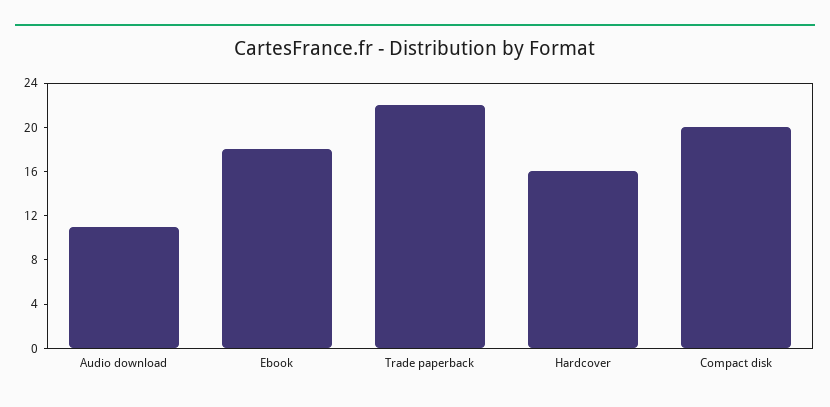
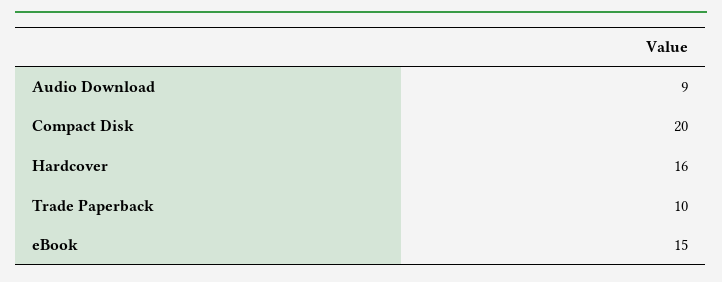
  {
-   "Audio download": 11,
+   "Audio download": 9,
-   "Ebook": 18,
+   "Ebook": 15,
-   "Trade paperback": 22,
+   "Trade paperback": 10,
    "Hardcover": 16,
    "Compact disk": 20
  }

